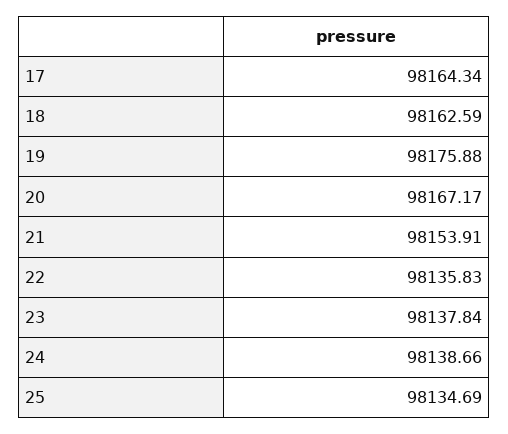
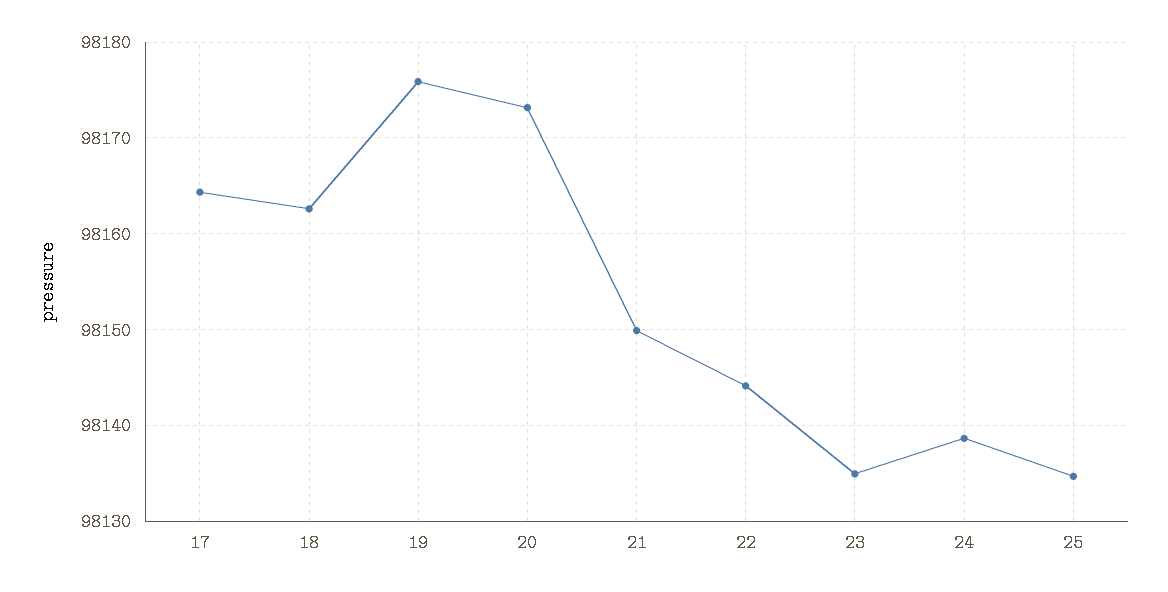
  {
    "17": 98164.34,
    "18": 98162.59,
    "19": 98175.88,
-   "20": 98167.17,
+   "20": 98173,
-   "21": 98153.91,
+   "21": 98150,
-   "22": 98135.83,
+   "22": 98144,
-   "23": 98137.84,
+   "23": 98135,
    "24": 98138.66,
    "25": 98134.69
  }

